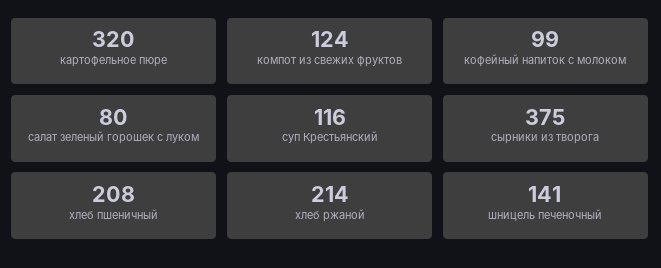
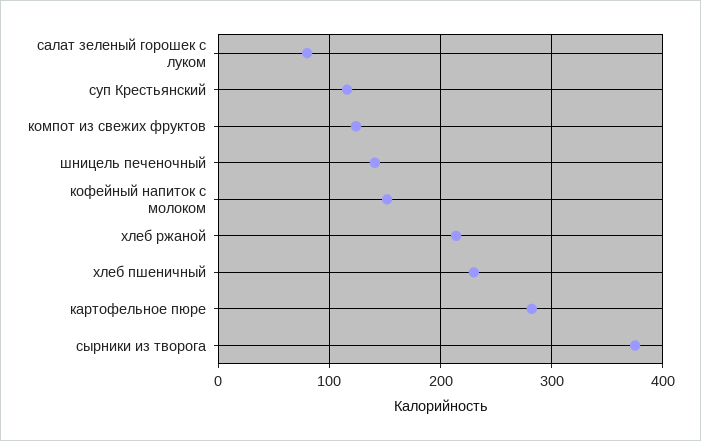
  {
-   "картофельное пюре": 320,
+   "картофельное пюре": 280,
    "компот из свежих фруктов": 124,
-   "кофейный напиток с молоком": 99,
+   "кофейный напиток с молоком": 150,
    "салат зеленый горошек с луком": 80,
    "суп Крестьянский": 116,
    "сырники из творога": 375,
-   "хлеб пшеничный": 208,
+   "хлеб пшеничный": 230,
    "хлеб ржаной": 214,
    "шницель печеночный": 141
  }

